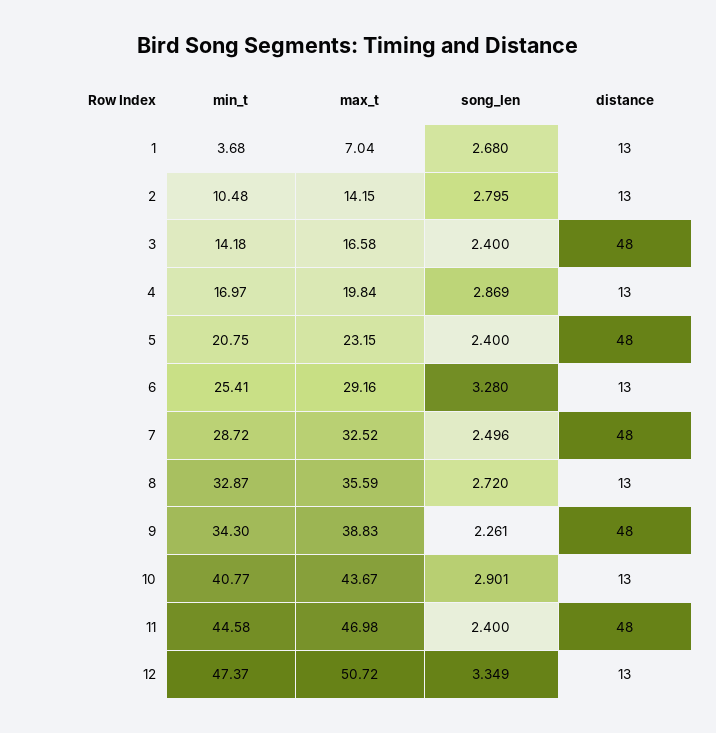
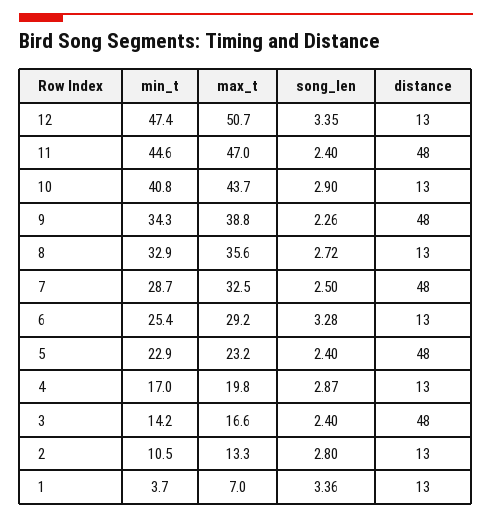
  {
    "min_t": {
      "1": 3.68,
      "2": 10.48,
      "3": 14.18,
      "4": 16.97,
-     "5": 20.75,
+     "5": 22.9,
      "6": 25.41,
      "7": 28.72,
      "8": 32.87,
      "9": 34.3,
      "10": 40.77,
      "11": 44.58,
      "12": 47.37
    },
    "max_t": {
      "1": 7.04,
-     "2": 14.15,
+     "2": 13.3,
      "3": 16.58,
      "4": 19.84,
      "5": 23.15,
      "6": 29.16,
      "7": 32.52,
      "8": 35.59,
      "9": 38.83,
      "10": 43.67,
      "11": 46.98,
      "12": 50.72
    },
    "song_len": {
-     "1": 2.68,
+     "1": 3.36,
      "2": 2.795,
      "3": 2.4,
      "4": 2.869,
      "5": 2.4,
      "6": 3.28,
      "7": 2.496,
      "8": 2.72,
      "9": 2.261,
      "10": 2.901,
      "11": 2.4,
      "12": 3.349
    },
    "distance": {
      "1": 13,
      "2": 13,
      "3": 48,
      "4": 13,
      "5": 48,
      "6": 13,
      "7": 48,
      "8": 13,
      "9": 48,
      "10": 13,
      "11": 48,
      "12": 13
    }
  }

